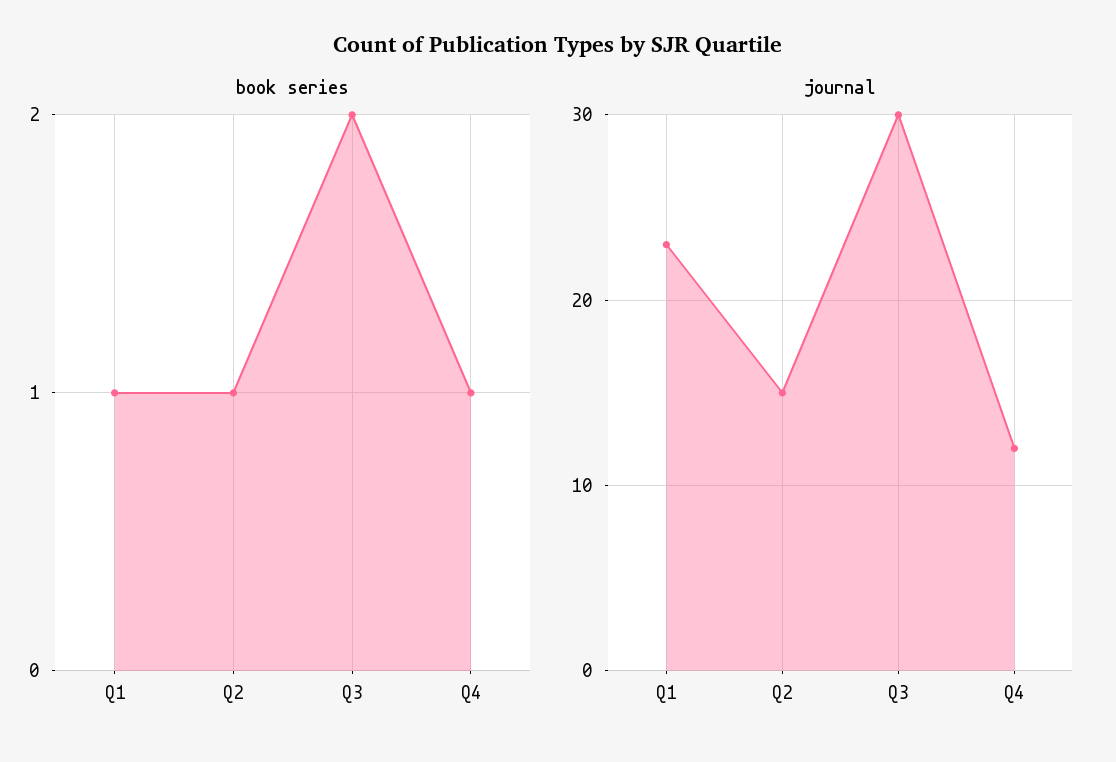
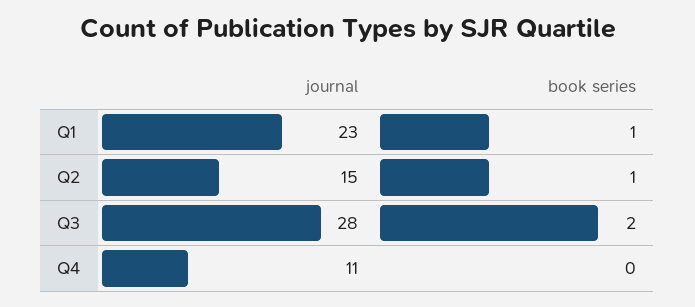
  {
    "book series": {
      "Q1": 1,
      "Q2": 1,
      "Q3": 2,
-     "Q4": 1
+     "Q4": 0
    },
    "journal": {
      "Q1": 23,
      "Q2": 15,
-     "Q3": 30,
+     "Q3": 28,
-     "Q4": 12
+     "Q4": 11
    }
  }

